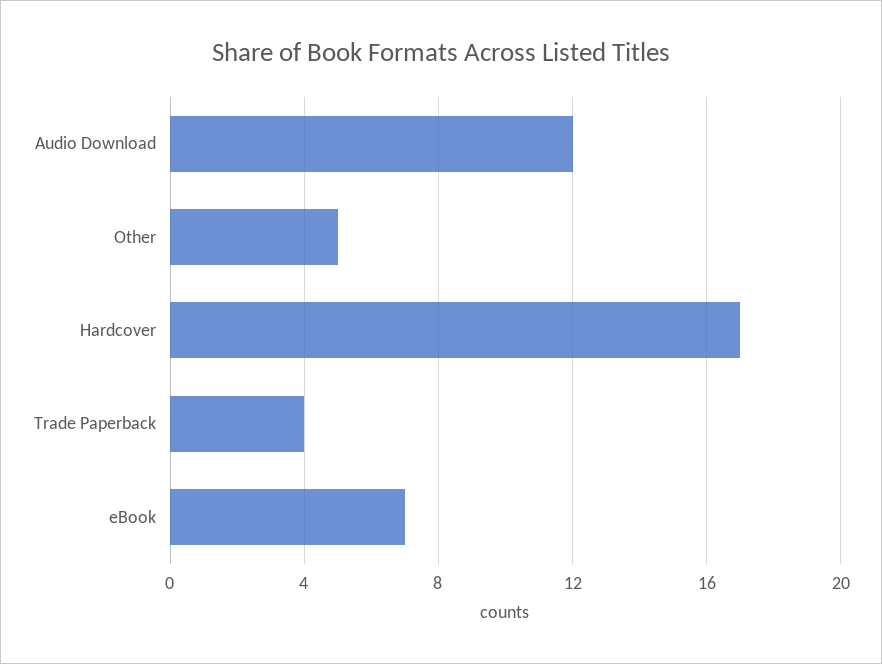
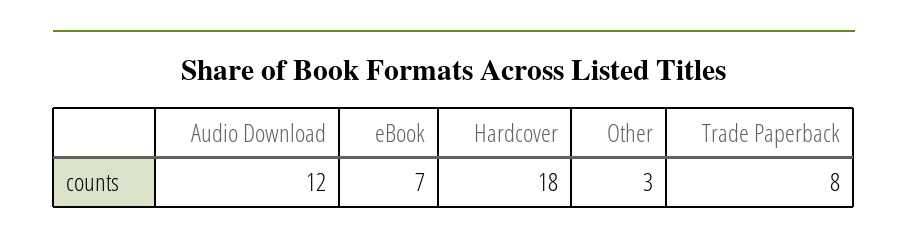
  {
    "Audio Download": 12,
-   "Other": 5,
+   "Other": 3,
-   "Hardcover": 17,
+   "Hardcover": 18,
-   "Trade Paperback": 4,
+   "Trade Paperback": 8,
    "eBook": 7
  }

